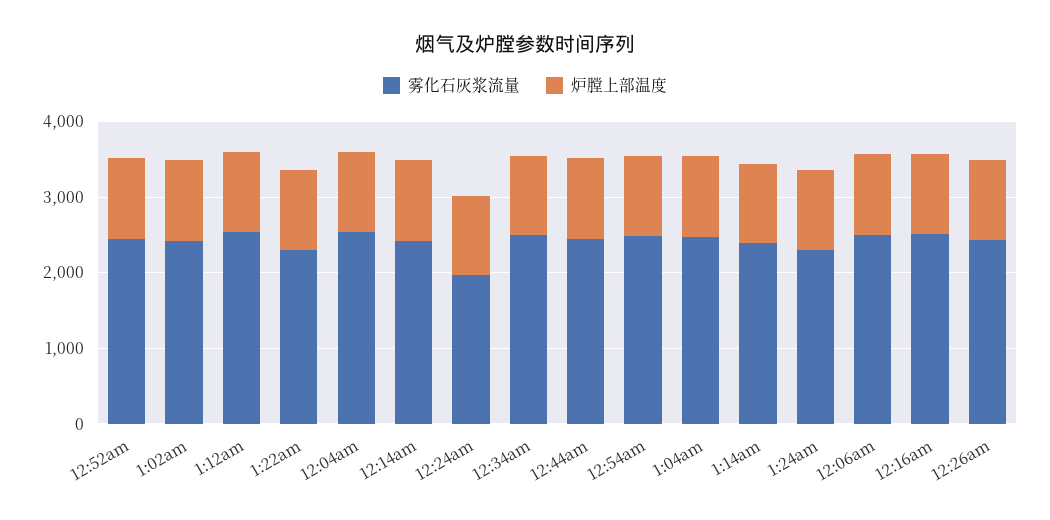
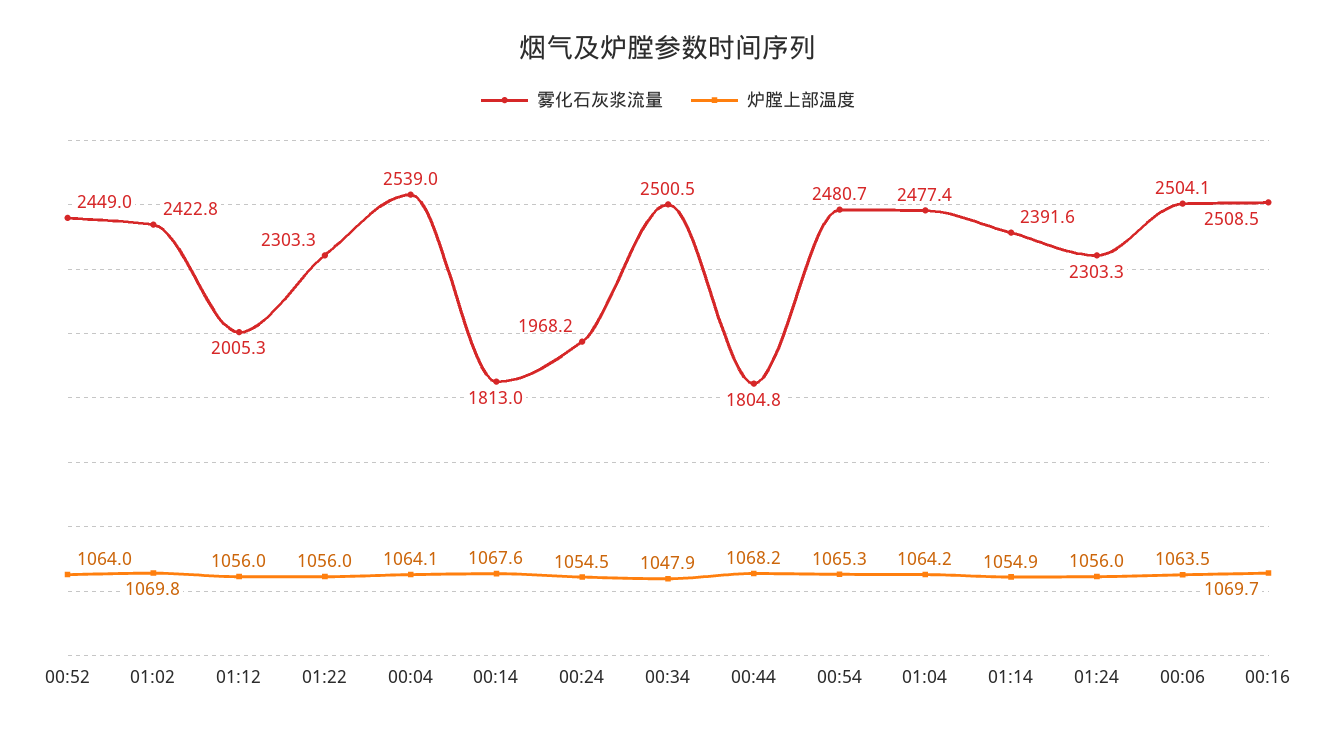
  {
    "雾化石灰浆流量": {
      "12:52am": 2449,
      "1:02am": 2422.8,
-     "1:12am": 2600,
+     "1:12am": 2005.3,
      "1:22am": 2303.3,
      "12:04am": 2539,
-     "12:14am": 2400,
+     "12:14am": 1813,
      "12:24am": 1968.2,
      "12:34am": 2500.5,
-     "12:44am": 2400,
+     "12:44am": 1804.8,
      "12:54am": 2480.7,
      "1:04am": 2477.4,
      "1:14am": 2391.6,
      "1:24am": 2303.3,
      "12:06am": 2504.1,
-     "12:16am": 2508.5,
+     "12:16am": 2508.5
-     "12:26am": 2400
    },
    "炉膛上部温度": {
      "12:52am": 1064,
      "1:02am": 1069.8,
      "1:12am": 1056,
      "1:22am": 1056,
      "12:04am": 1064.1,
      "12:14am": 1067.6,
      "12:24am": 1054.5,
      "12:34am": 1047.9,
      "12:44am": 1068.2,
      "12:54am": 1065.3,
      "1:04am": 1064.2,
      "1:14am": 1054.9,
      "1:24am": 1056,
      "12:06am": 1063.5,
-     "12:16am": 1069.7,
+     "12:16am": 1069.7
-     "12:26am": 1000
    }
  }

